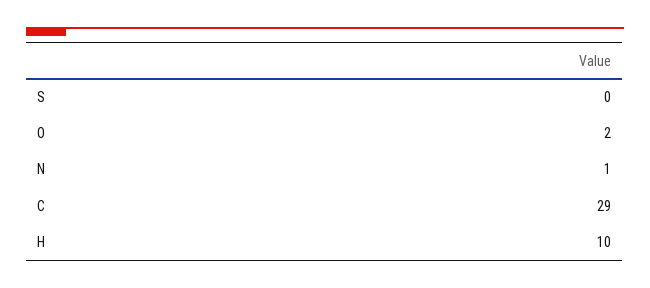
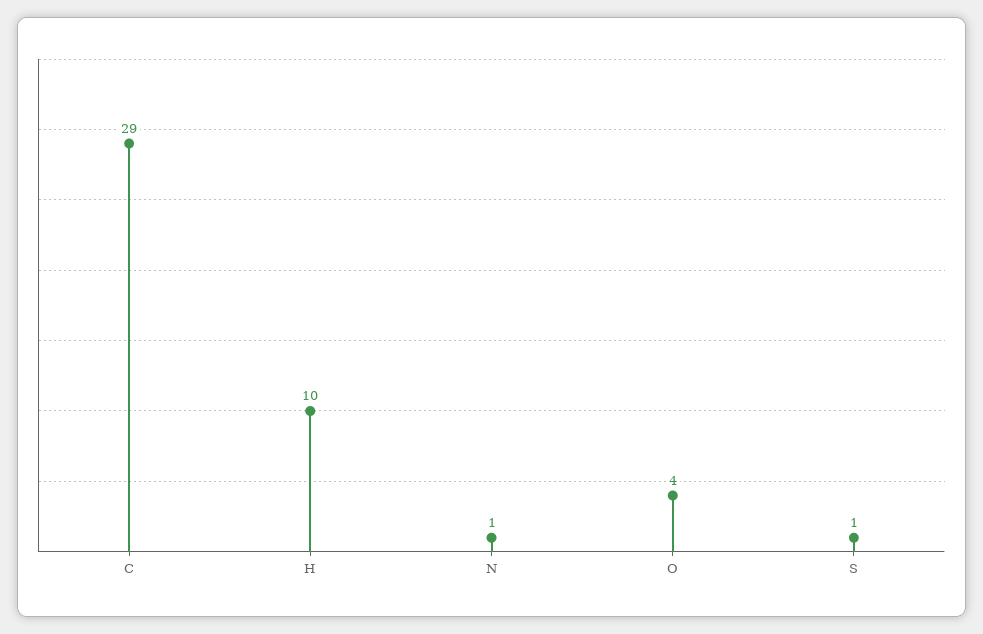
  {
-   "S": 0,
+   "S": 1,
-   "O": 2,
+   "O": 4,
    "N": 1,
    "C": 29,
    "H": 10
  }

